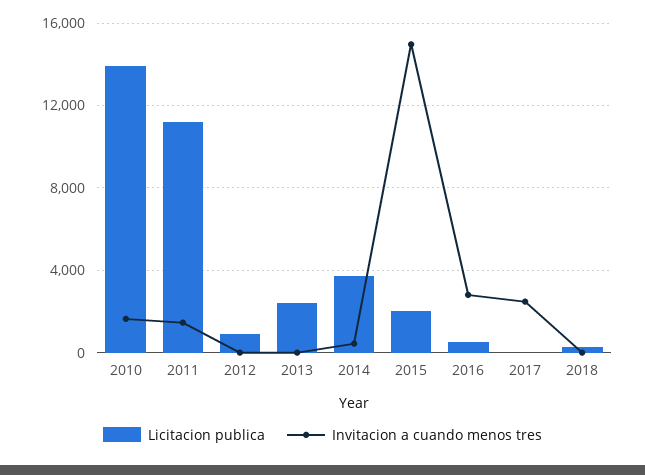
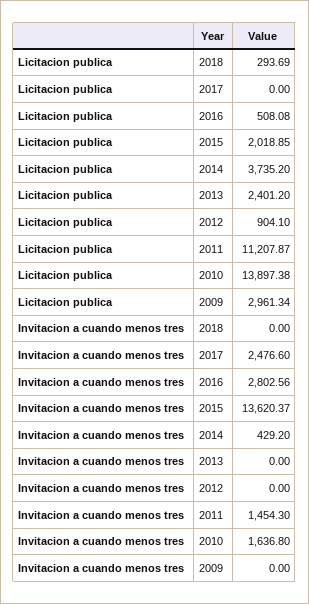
  {
    "Licitacion publica": {
      "2010": 13897.38,
      "2011": 11207.87,
      "2012": 904.1,
      "2013": 2401.2,
      "2014": 3735.2,
      "2015": 2018.85,
      "2016": 508.08,
      "2017": 0,
-     "2018": 293.69
+     "2018": 293.69,
+     "2009": 2961.34
    },
    "Invitacion a cuando menos tres": {
      "2010": 1636.8,
      "2011": 1454.3,
      "2012": 0,
      "2013": 0,
      "2014": 429.2,
-     "2015": 15000,
+     "2015": 13620.37,
      "2016": 2802.56,
      "2017": 2476.6,
-     "2018": 0
+     "2018": 0,
+     "2009": 0
    }
  }

